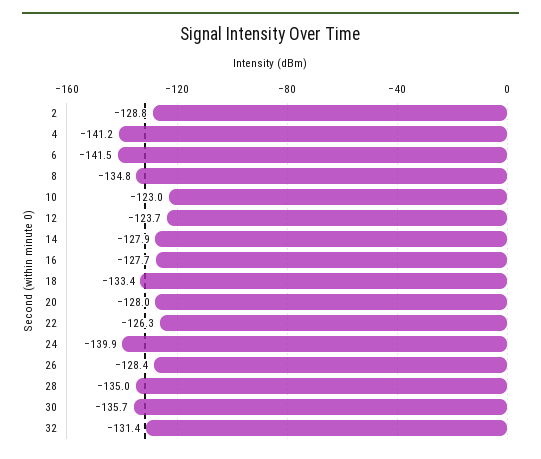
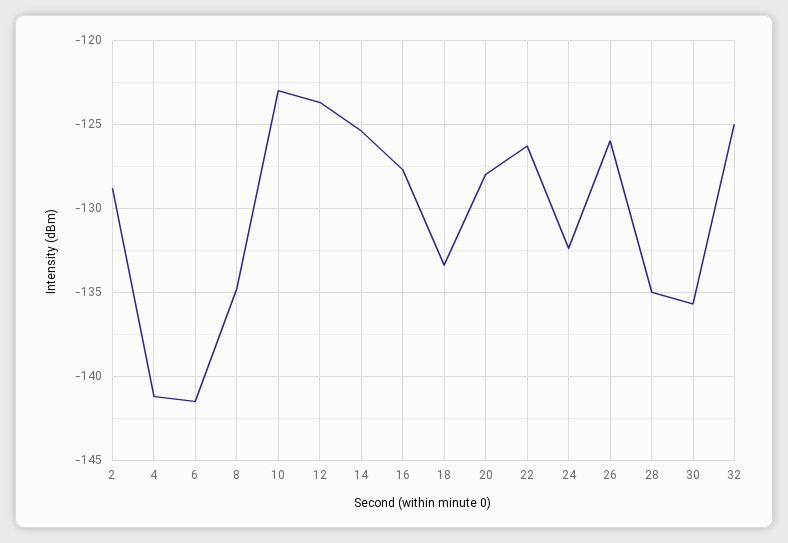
  {
    "2": -128.8,
    "4": -141.2,
    "6": -141.5,
    "8": -134.8,
    "10": -123,
    "12": -123.7,
-   "14": -127.9,
+   "14": -125.5,
    "16": -127.7,
    "18": -133.4,
    "20": -128,
    "22": -126.3,
-   "24": -139.9,
+   "24": -132.5,
-   "26": -128.4,
+   "26": -126,
    "28": -135,
    "30": -135.7,
-   "32": -131.4
+   "32": -125
  }

